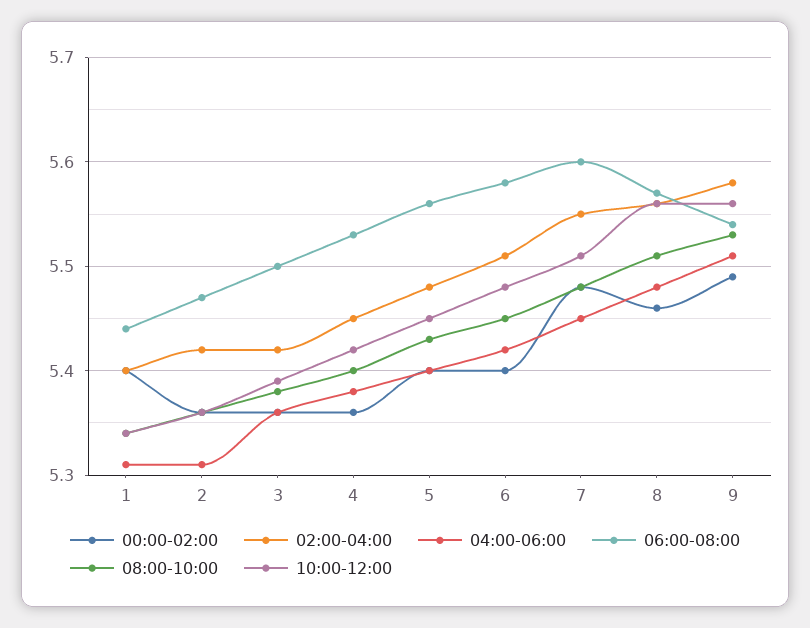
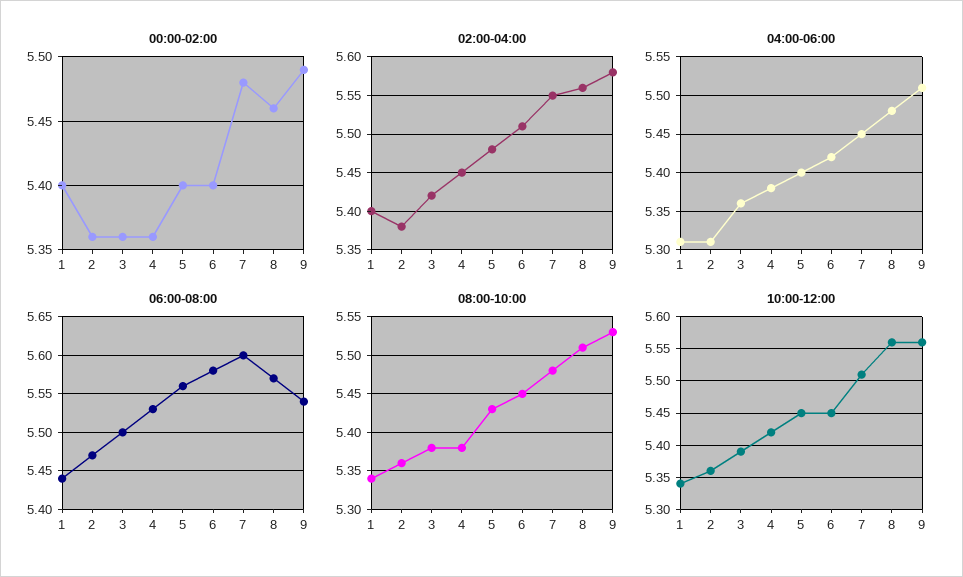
  {
    "00:00-02:00": {
      "1": 5.4,
      "2": 5.36,
      "3": 5.36,
      "4": 5.36,
      "5": 5.4,
      "6": 5.4,
      "7": 5.48,
      "8": 5.46,
      "9": 5.49
    },
    "02:00-04:00": {
      "1": 5.4,
-     "2": 5.42,
+     "2": 5.38,
      "3": 5.42,
      "4": 5.45,
      "5": 5.48,
      "6": 5.51,
      "7": 5.55,
      "8": 5.56,
      "9": 5.58
    },
    "04:00-06:00": {
      "1": 5.31,
      "2": 5.31,
      "3": 5.36,
      "4": 5.38,
      "5": 5.4,
      "6": 5.42,
      "7": 5.45,
      "8": 5.48,
      "9": 5.51
    },
    "06:00-08:00": {
      "1": 5.44,
      "2": 5.47,
      "3": 5.5,
      "4": 5.53,
      "5": 5.56,
      "6": 5.58,
      "7": 5.6,
      "8": 5.57,
      "9": 5.54
    },
    "08:00-10:00": {
      "1": 5.34,
      "2": 5.36,
      "3": 5.38,
-     "4": 5.4,
+     "4": 5.38,
      "5": 5.43,
      "6": 5.45,
      "7": 5.48,
      "8": 5.51,
      "9": 5.53
    },
    "10:00-12:00": {
      "1": 5.34,
      "2": 5.36,
      "3": 5.39,
      "4": 5.42,
      "5": 5.45,
-     "6": 5.48,
+     "6": 5.45,
      "7": 5.51,
      "8": 5.56,
      "9": 5.56
    }
  }

